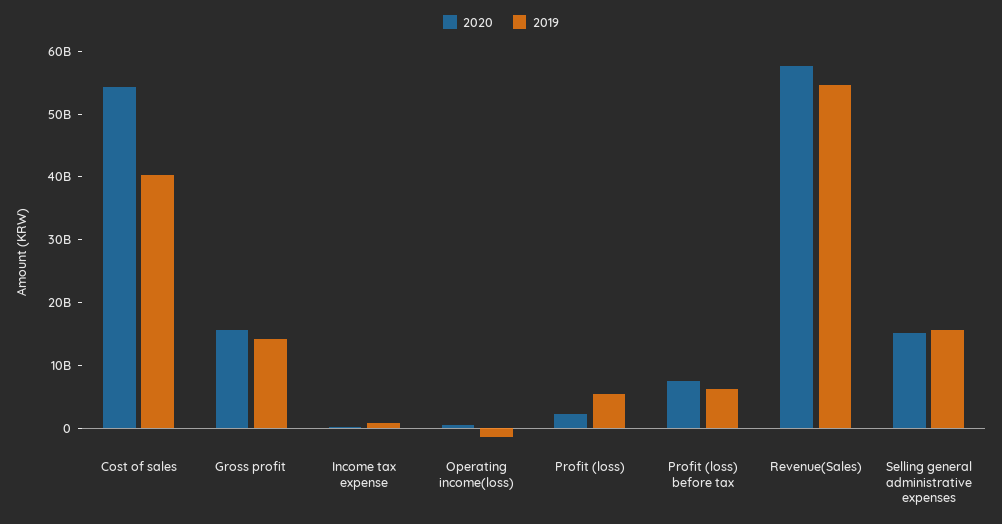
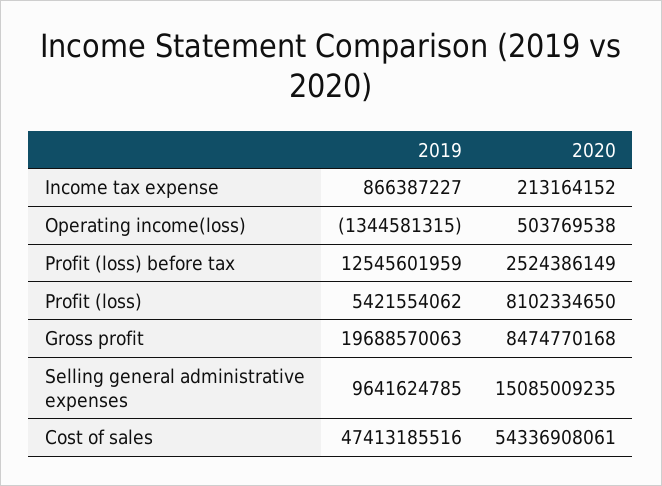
  {
    "2020": {
      "Cost of sales": 54336908061,
-     "Gross profit": 16000000000,
+     "Gross profit": 8474770168,
      "Income tax expense": 213164152,
      "Operating income(loss)": 503769538,
-     "Profit (loss)": 2000000000,
+     "Profit (loss)": 8102334650,
-     "Profit (loss) before tax": 8000000000,
+     "Profit (loss) before tax": 2524386149,
-     "Revenue(Sales)": 58000000000,
      "Selling general administrative expenses": 15085009235
    },
    "2019": {
-     "Cost of sales": 40000000000,
+     "Cost of sales": 47413185516,
-     "Gross profit": 14000000000,
+     "Gross profit": 19688570063,
      "Income tax expense": 866387227,
      "Operating income(loss)": -1344581315,
      "Profit (loss)": 5421554062,
-     "Profit (loss) before tax": 6000000000,
+     "Profit (loss) before tax": 12545601959,
-     "Revenue(Sales)": 54000000000,
-     "Selling general administrative expenses": 16000000000
+     "Selling general administrative expenses": 9641624785
    }
  }

